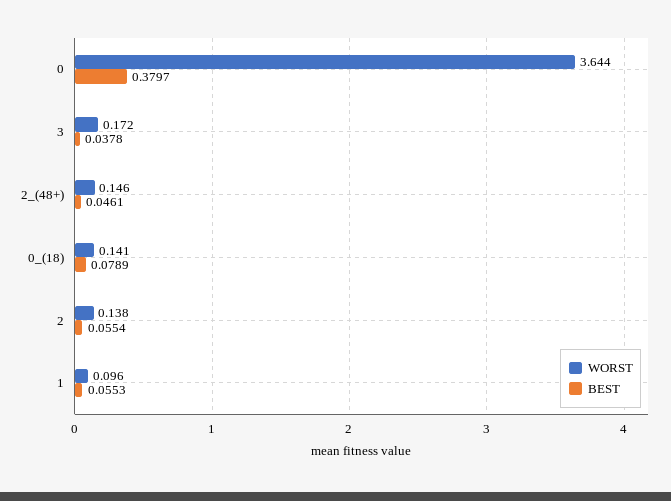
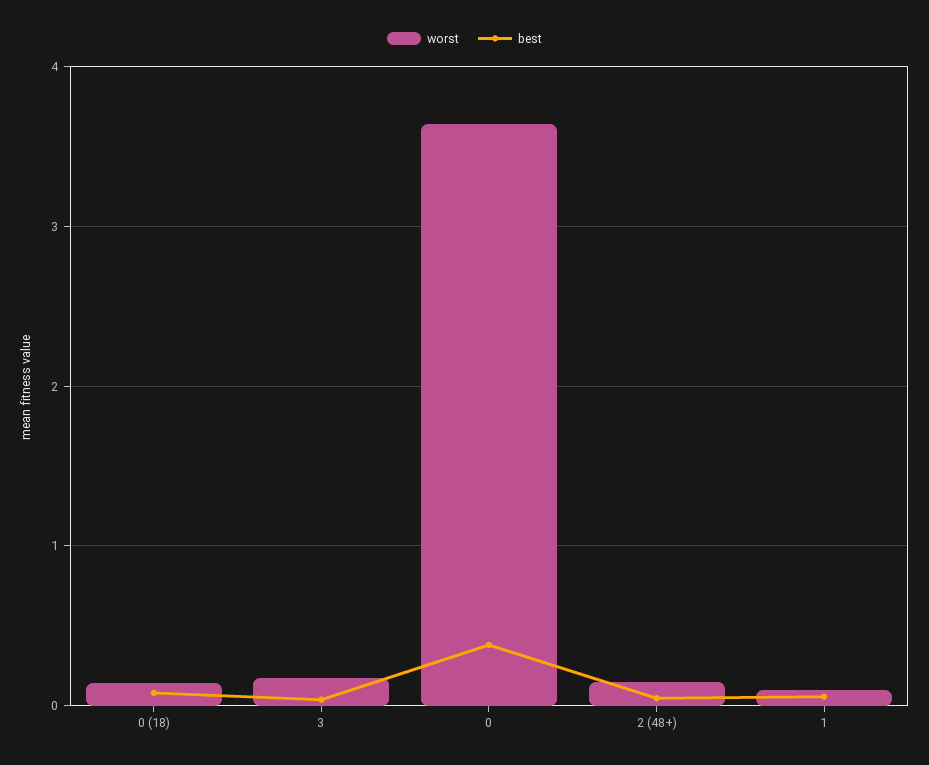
  {
    "WORST": {
      "0": 3.644,
      "3": 0.172,
      "2_(48+)": 0.146,
      "0_(18)": 0.141,
-     "2": 0.138,
      "1": 0.096
    },
    "BEST": {
      "0": 0.3797,
      "3": 0.0378,
      "2_(48+)": 0.0461,
      "0_(18)": 0.0789,
-     "2": 0.0554,
      "1": 0.0553
    }
  }

